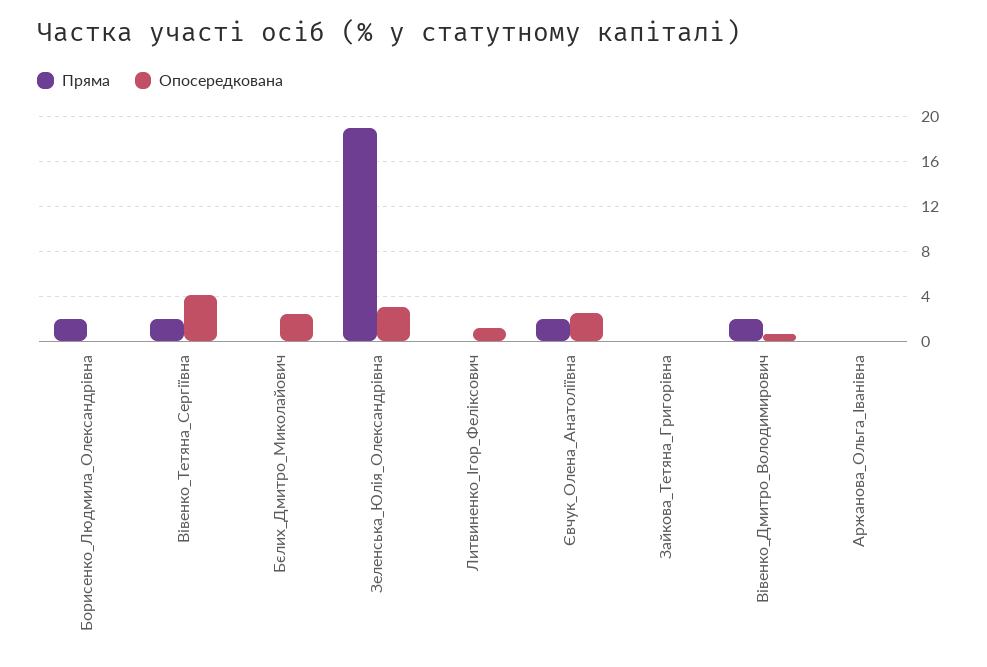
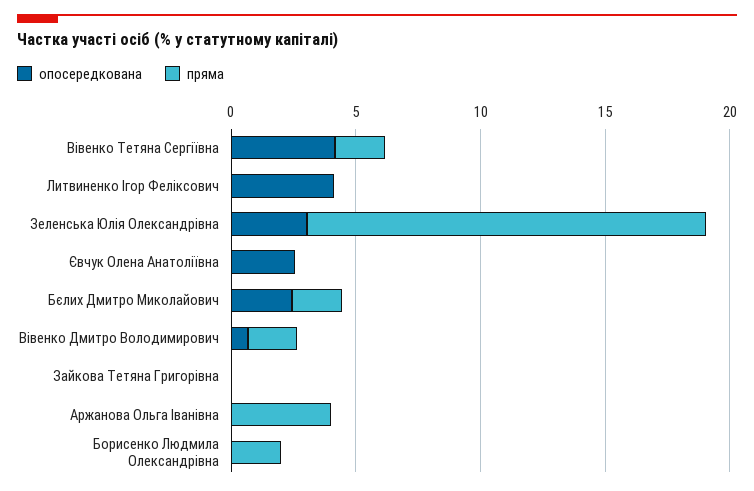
  {
    "Пряма": {
      "Борисенко_Людмила_Олександрівна": 2,
      "Вівенко_Тетяна_Сергіївна": 2,
-     "Бєлих_Дмитро_Миколайович": 0,
+     "Бєлих_Дмитро_Миколайович": 2,
-     "Зеленська_Юлія_Олександрівна": 19,
+     "Зеленська_Юлія_Олександрівна": 16,
      "Литвиненко_Ігор_Феліксович": 0,
-     "Євчук_Олена_Анатоліївна": 2,
+     "Євчук_Олена_Анатоліївна": 0,
      "Зайкова_Тетяна_Григорівна": 0,
      "Вівенко_Дмитро_Володимирович": 2,
-     "Аржанова_Ольга_Іванівна": 0
+     "Аржанова_Ольга_Іванівна": 4
    },
    "Опосередкована": {
      "Борисенко_Людмила_Олександрівна": 0,
      "Вівенко_Тетяна_Сергіївна": 4,
      "Бєлих_Дмитро_Миколайович": 2,
      "Зеленська_Юлія_Олександрівна": 3,
-     "Литвиненко_Ігор_Феліксович": 1,
+     "Литвиненко_Ігор_Феліксович": 4,
      "Євчук_Олена_Анатоліївна": 3,
      "Зайкова_Тетяна_Григорівна": 0,
      "Вівенко_Дмитро_Володимирович": 1,
      "Аржанова_Ольга_Іванівна": 0
    }
  }

